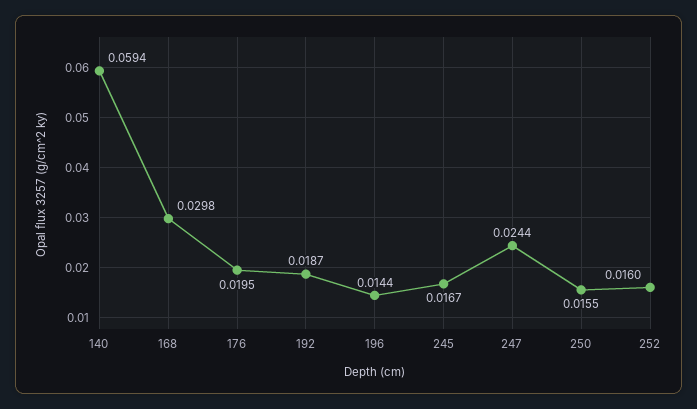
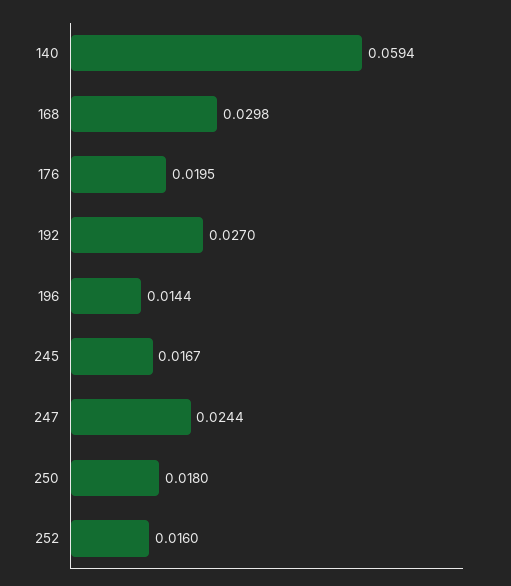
  {
    "140": 0.0594,
    "168": 0.0298,
    "176": 0.0195,
-   "192": 0.0187,
+   "192": 0.027,
    "196": 0.0144,
    "245": 0.0167,
    "247": 0.0244,
-   "250": 0.0155,
+   "250": 0.018,
    "252": 0.016
  }

